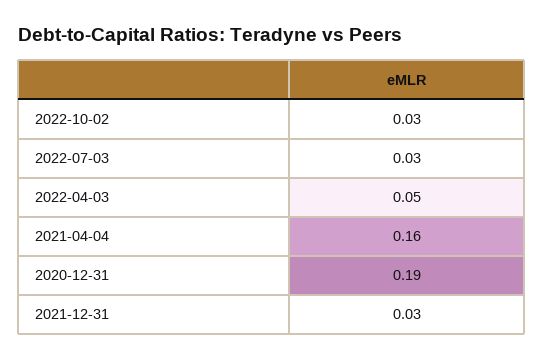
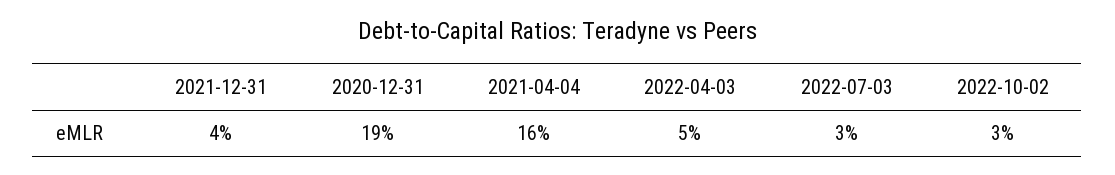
  {
    "2022-10-02": 0.03,
    "2022-07-03": 0.03,
    "2022-04-03": 0.05,
    "2021-04-04": 0.16,
    "2020-12-31": 0.19,
-   "2021-12-31": 0.03
+   "2021-12-31": 0.04
  }

